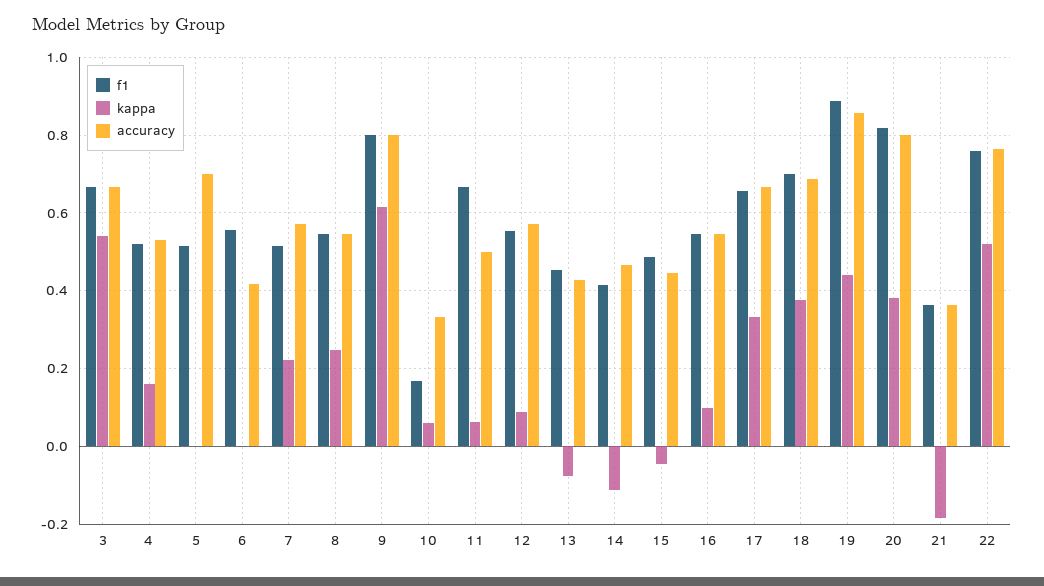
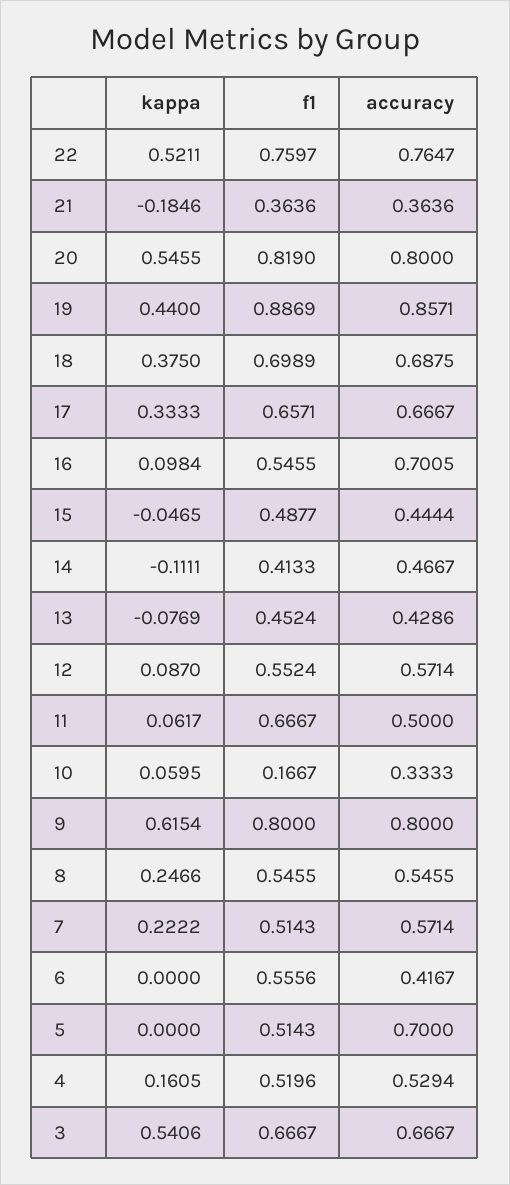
  {
    "f1": {
      "3": 0.6667,
      "4": 0.5196,
      "5": 0.5143,
      "6": 0.5556,
      "7": 0.5143,
      "8": 0.5455,
      "9": 0.8,
      "10": 0.1667,
      "11": 0.6667,
      "12": 0.5524,
      "13": 0.4524,
      "14": 0.4133,
      "15": 0.4877,
      "16": 0.5455,
      "17": 0.6571,
      "18": 0.6989,
      "19": 0.8869,
      "20": 0.819,
      "21": 0.3636,
      "22": 0.7597
    },
    "kappa": {
      "3": 0.5406,
      "4": 0.1605,
      "5": 0,
      "6": 0,
      "7": 0.2222,
      "8": 0.2466,
      "9": 0.6154,
      "10": 0.0595,
      "11": 0.0617,
      "12": 0.087,
      "13": -0.0769,
      "14": -0.1111,
      "15": -0.0465,
      "16": 0.0984,
      "17": 0.3333,
      "18": 0.375,
      "19": 0.44,
-     "20": 0.38,
+     "20": 0.5455,
      "21": -0.1846,
      "22": 0.5211
    },
    "accuracy": {
      "3": 0.6667,
      "4": 0.5294,
      "5": 0.7,
      "6": 0.4167,
      "7": 0.5714,
      "8": 0.5455,
      "9": 0.8,
      "10": 0.3333,
      "11": 0.5,
      "12": 0.5714,
      "13": 0.4286,
      "14": 0.4667,
      "15": 0.4444,
-     "16": 0.54,
+     "16": 0.7005,
      "17": 0.6667,
      "18": 0.6875,
      "19": 0.8571,
      "20": 0.8,
      "21": 0.3636,
      "22": 0.7647
    }
  }

